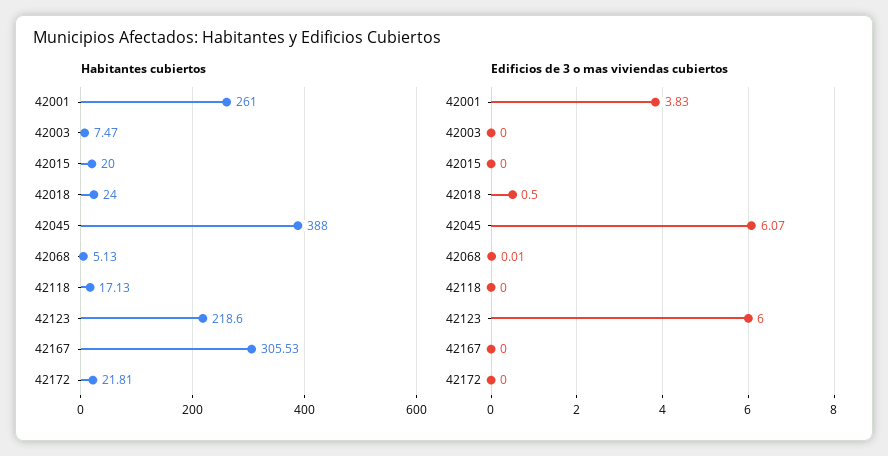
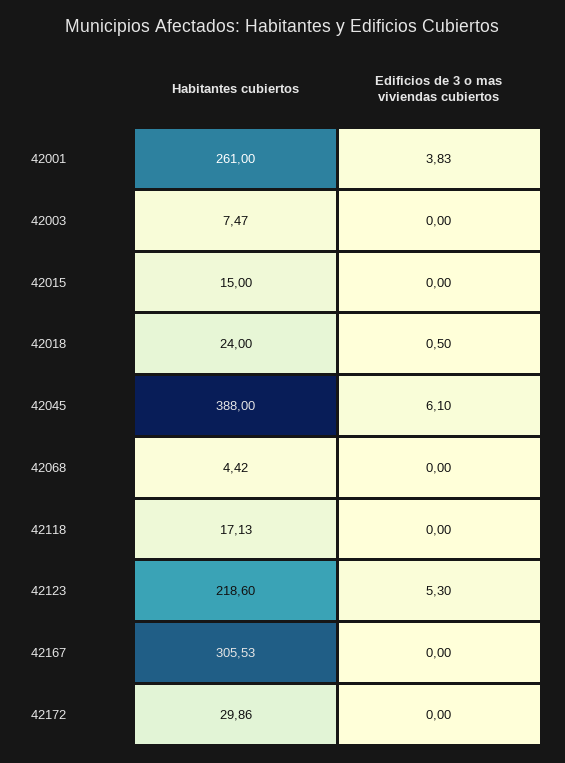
  {
    "Habitantes cubiertos": {
      "42001": 261,
      "42003": 7.47,
-     "42015": 20,
+     "42015": 15,
      "42018": 24,
      "42045": 388,
-     "42068": 5.13,
+     "42068": 4.42,
      "42118": 17.13,
      "42123": 218.6,
      "42167": 305.53,
-     "42172": 21.81
+     "42172": 29.86
    },
    "Edificios de 3 o mas viviendas cubiertos": {
      "42001": 3.83,
      "42003": 0,
      "42015": 0,
      "42018": 0.5,
-     "42045": 6.07,
+     "42045": 6.1,
-     "42068": 0.01,
+     "42068": 0,
      "42118": 0,
-     "42123": 6,
+     "42123": 5.3,
      "42167": 0,
      "42172": 0
    }
  }

